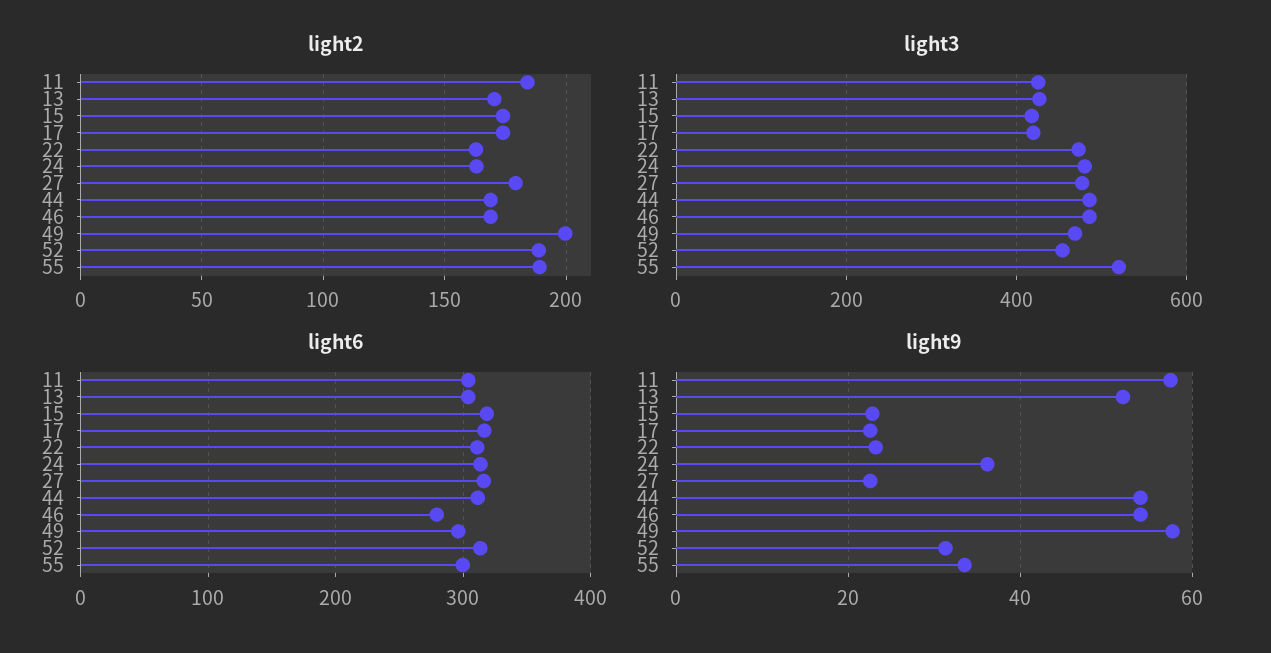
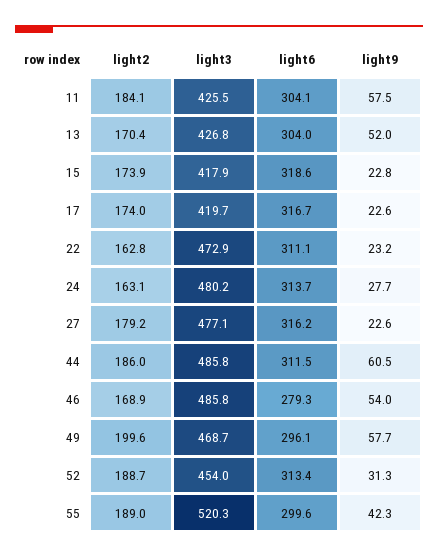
  {
    "light2": {
      "11": 184.1,
      "13": 170.4,
      "15": 173.9,
      "17": 174,
      "22": 162.8,
      "24": 163.1,
      "27": 179.2,
-     "44": 170,
+     "44": 186,
      "46": 168.9,
      "49": 199.6,
      "52": 188.7,
      "55": 189
    },
    "light3": {
      "11": 425.5,
      "13": 426.8,
      "15": 417.9,
      "17": 419.7,
      "22": 472.9,
      "24": 480.2,
      "27": 477.1,
      "44": 485.8,
      "46": 485.8,
      "49": 468.7,
      "52": 454,
      "55": 520.3
    },
    "light6": {
      "11": 304.1,
      "13": 304,
      "15": 318.6,
      "17": 316.7,
      "22": 311.1,
      "24": 313.7,
      "27": 316.2,
      "44": 311.5,
      "46": 279.3,
      "49": 296.1,
      "52": 313.4,
      "55": 299.6
    },
    "light9": {
      "11": 57.5,
      "13": 52,
      "15": 22.8,
      "17": 22.6,
      "22": 23.2,
-     "24": 36,
+     "24": 27.7,
      "27": 22.6,
-     "44": 54,
+     "44": 60.5,
      "46": 54,
      "49": 57.7,
      "52": 31.3,
-     "55": 34
+     "55": 42.3
    }
  }

